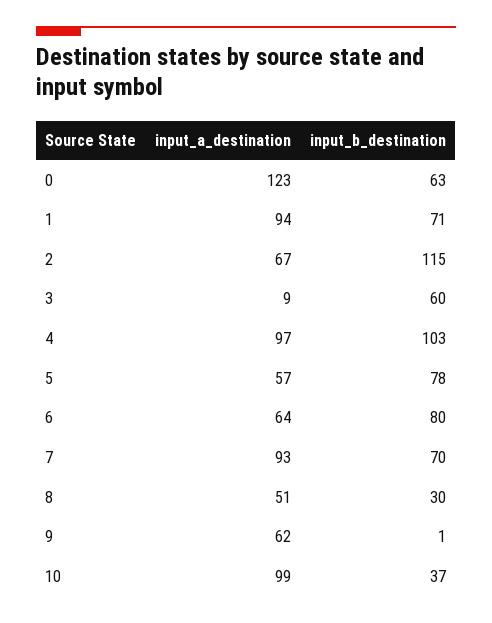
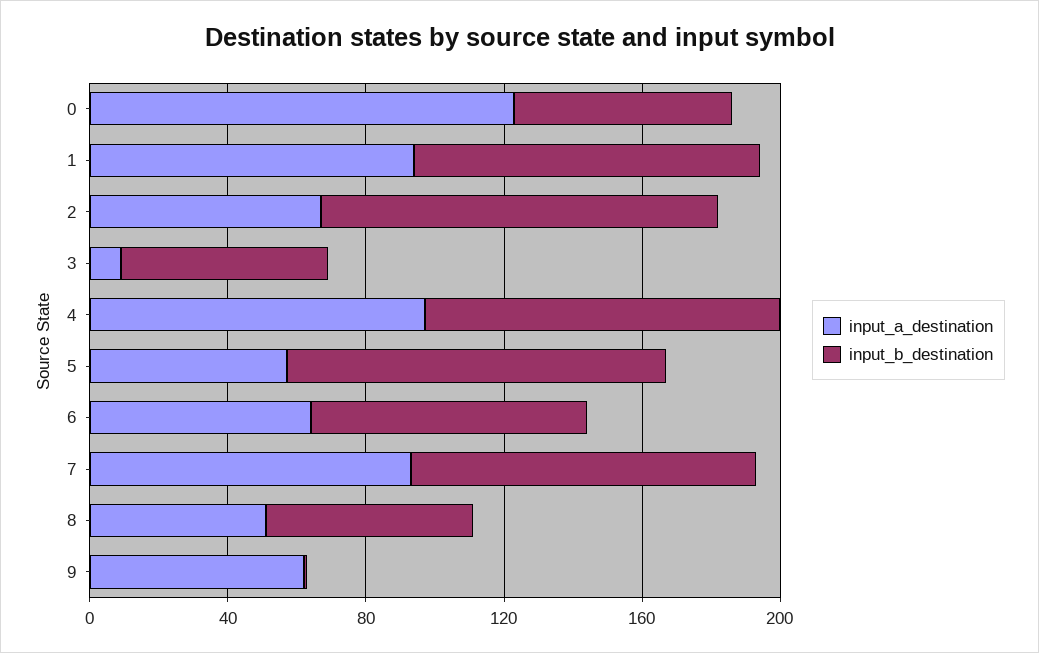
  {
    "input_a_destination": {
      "0": 123,
      "1": 94,
      "2": 67,
      "3": 9,
      "4": 97,
      "5": 57,
      "6": 64,
      "7": 93,
      "8": 51,
-     "9": 62,
+     "9": 62
-     "10": 99
    },
    "input_b_destination": {
      "0": 63,
-     "1": 71,
+     "1": 100,
      "2": 115,
      "3": 60,
      "4": 103,
-     "5": 78,
+     "5": 110,
      "6": 80,
-     "7": 70,
+     "7": 100,
-     "8": 30,
+     "8": 60,
-     "9": 1,
+     "9": 1
-     "10": 37
    }
  }

